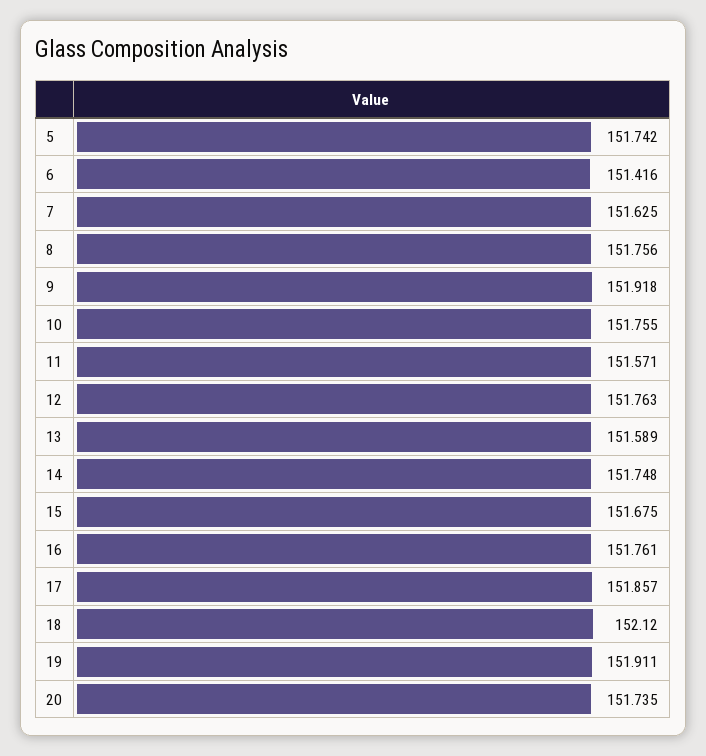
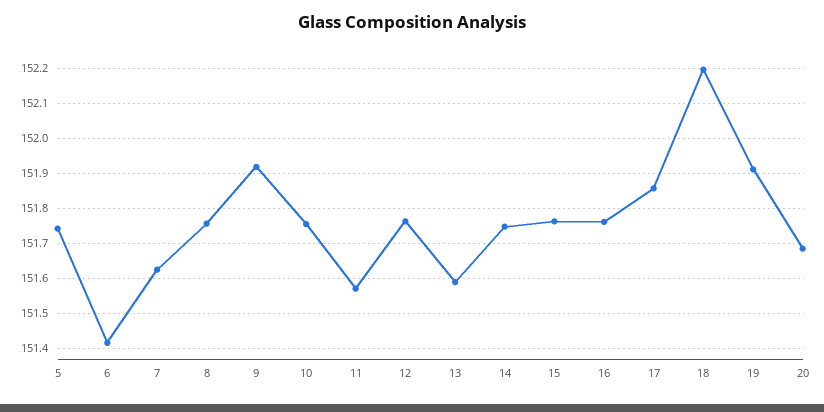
  {
    "5": 151.742,
    "6": 151.416,
    "7": 151.625,
    "8": 151.756,
    "9": 151.918,
    "10": 151.755,
    "11": 151.571,
    "12": 151.763,
    "13": 151.589,
    "14": 151.748,
-   "15": 151.675,
+   "15": 151.76,
    "16": 151.761,
    "17": 151.857,
-   "18": 152.12,
+   "18": 152.2,
    "19": 151.911,
-   "20": 151.735
+   "20": 151.68
  }

